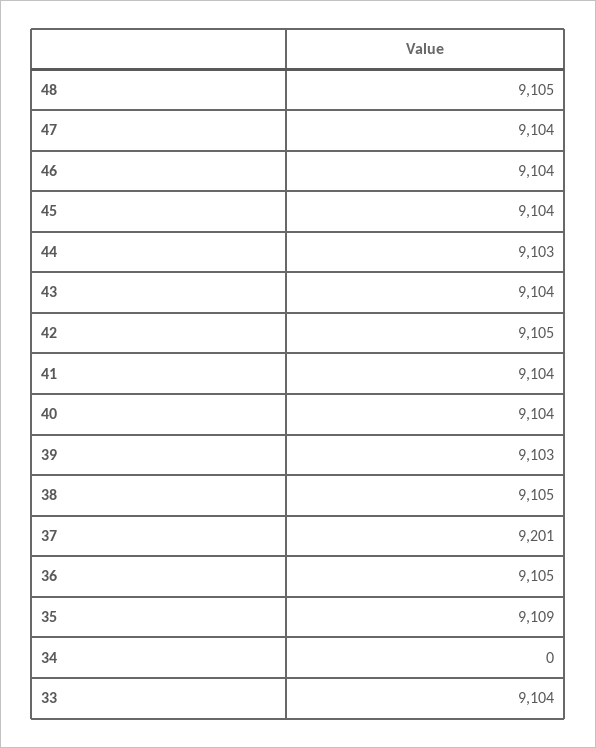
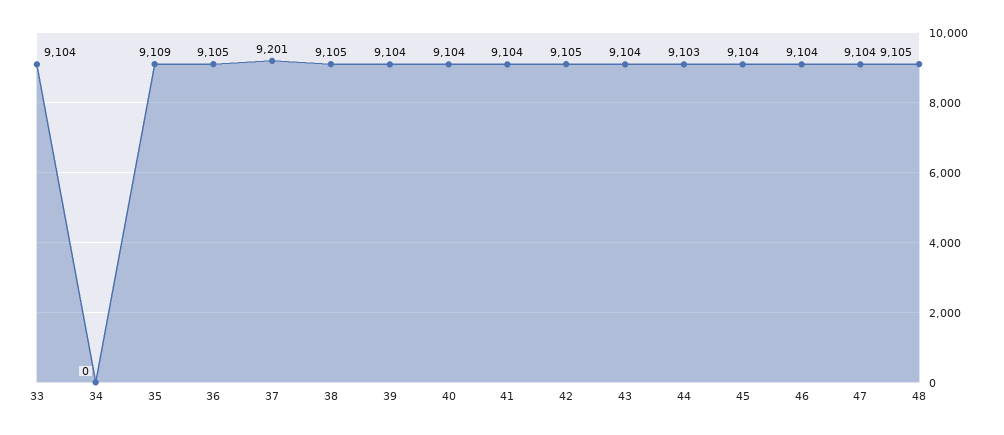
  {
    "48": 9105,
    "47": 9104,
    "46": 9104,
    "45": 9104,
    "44": 9103,
    "43": 9104,
    "42": 9105,
    "41": 9104,
    "40": 9104,
-   "39": 9103,
+   "39": 9104,
    "38": 9105,
    "37": 9201,
    "36": 9105,
    "35": 9109,
    "34": 0,
    "33": 9104
  }

